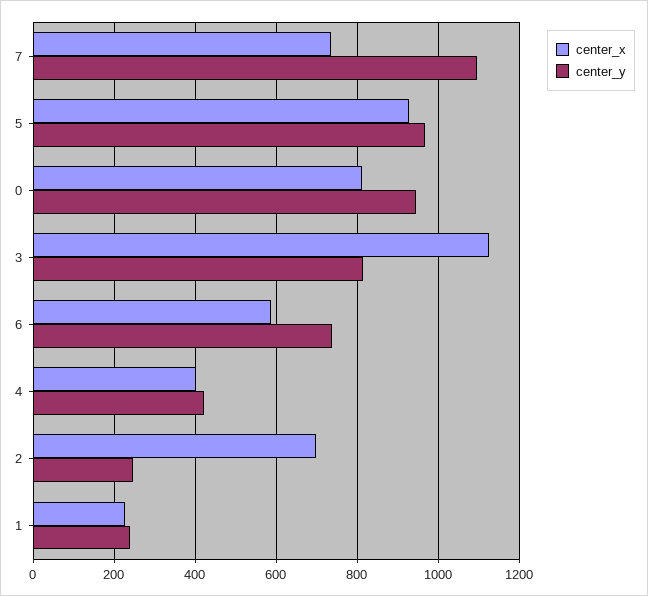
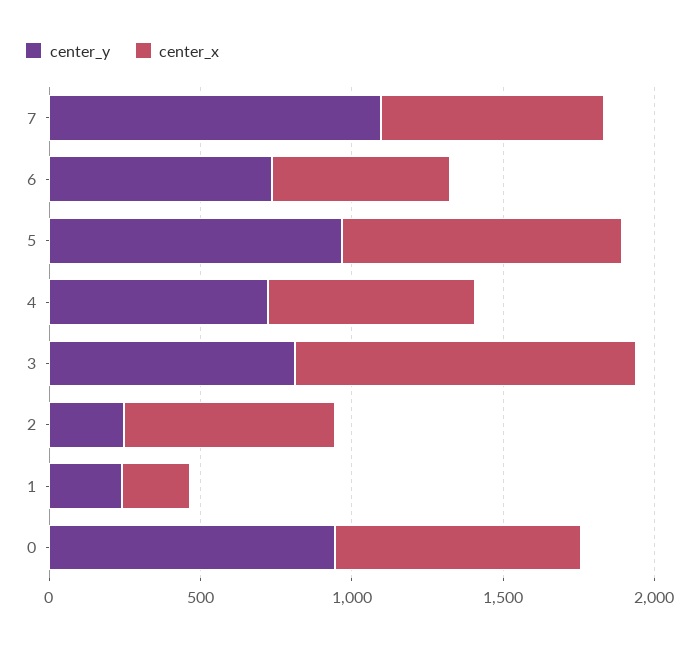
  {
    "center_x": {
      "7": 740,
      "5": 920,
      "0": 820,
      "3": 1120,
      "6": 580,
-     "4": 400,
+     "4": 700,
      "2": 700,
      "1": 220
    },
    "center_y": {
      "7": 1100,
      "5": 960,
      "0": 940,
      "3": 820,
      "6": 740,
-     "4": 420,
+     "4": 700,
      "2": 240,
      "1": 240
    }
  }

